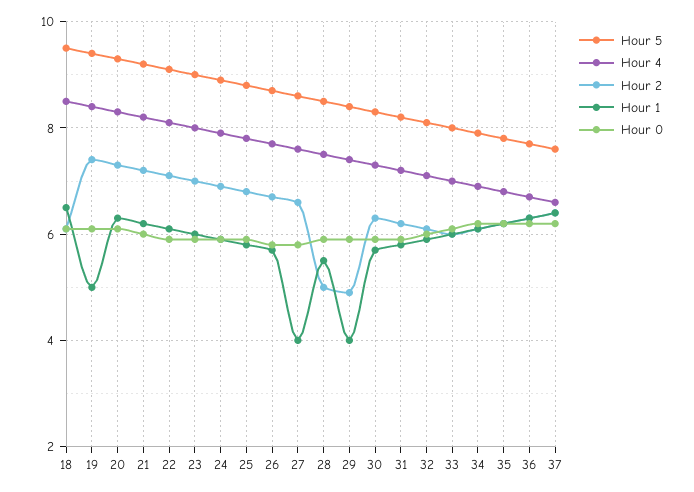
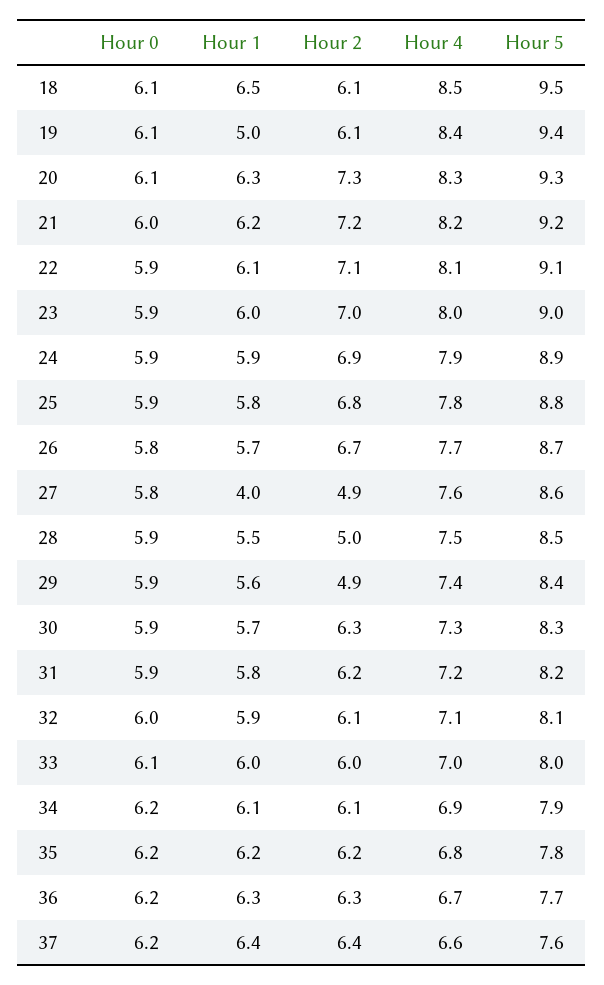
  {
    "Hour 5": {
      "18": 9.5,
      "19": 9.4,
      "20": 9.3,
      "21": 9.2,
      "22": 9.1,
      "23": 9,
      "24": 8.9,
      "25": 8.8,
      "26": 8.7,
      "27": 8.6,
      "28": 8.5,
      "29": 8.4,
      "30": 8.3,
      "31": 8.2,
      "32": 8.1,
      "33": 8,
      "34": 7.9,
      "35": 7.8,
      "36": 7.7,
      "37": 7.6
    },
    "Hour 4": {
      "18": 8.5,
      "19": 8.4,
      "20": 8.3,
      "21": 8.2,
      "22": 8.1,
      "23": 8,
      "24": 7.9,
      "25": 7.8,
      "26": 7.7,
      "27": 7.6,
      "28": 7.5,
      "29": 7.4,
      "30": 7.3,
      "31": 7.2,
      "32": 7.1,
      "33": 7,
      "34": 6.9,
      "35": 6.8,
      "36": 6.7,
      "37": 6.6
    },
    "Hour 2": {
      "18": 6.1,
-     "19": 7.5,
+     "19": 6.1,
      "20": 7.3,
      "21": 7.2,
      "22": 7.1,
      "23": 7,
      "24": 6.9,
      "25": 6.8,
      "26": 6.7,
-     "27": 6.5,
+     "27": 4.9,
      "28": 5,
      "29": 4.9,
      "30": 6.3,
      "31": 6.2,
      "32": 6.1,
      "33": 6,
      "34": 6.1,
      "35": 6.2,
      "36": 6.3,
      "37": 6.4
    },
    "Hour 1": {
      "18": 6.5,
      "19": 5,
      "20": 6.3,
      "21": 6.2,
      "22": 6.1,
      "23": 6,
      "24": 5.9,
      "25": 5.8,
      "26": 5.7,
      "27": 4,
      "28": 5.5,
-     "29": 4,
+     "29": 5.6,
      "30": 5.7,
      "31": 5.8,
      "32": 5.9,
      "33": 6,
      "34": 6.1,
      "35": 6.2,
      "36": 6.3,
      "37": 6.4
    },
    "Hour 0": {
      "18": 6.1,
      "19": 6.1,
      "20": 6.1,
      "21": 6,
      "22": 5.9,
      "23": 5.9,
      "24": 5.9,
      "25": 5.9,
      "26": 5.8,
      "27": 5.8,
      "28": 5.9,
      "29": 5.9,
      "30": 5.9,
      "31": 5.9,
      "32": 6,
      "33": 6.1,
      "34": 6.2,
      "35": 6.2,
      "36": 6.2,
      "37": 6.2
    }
  }

